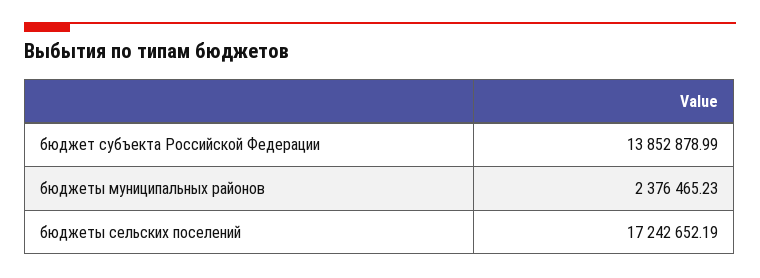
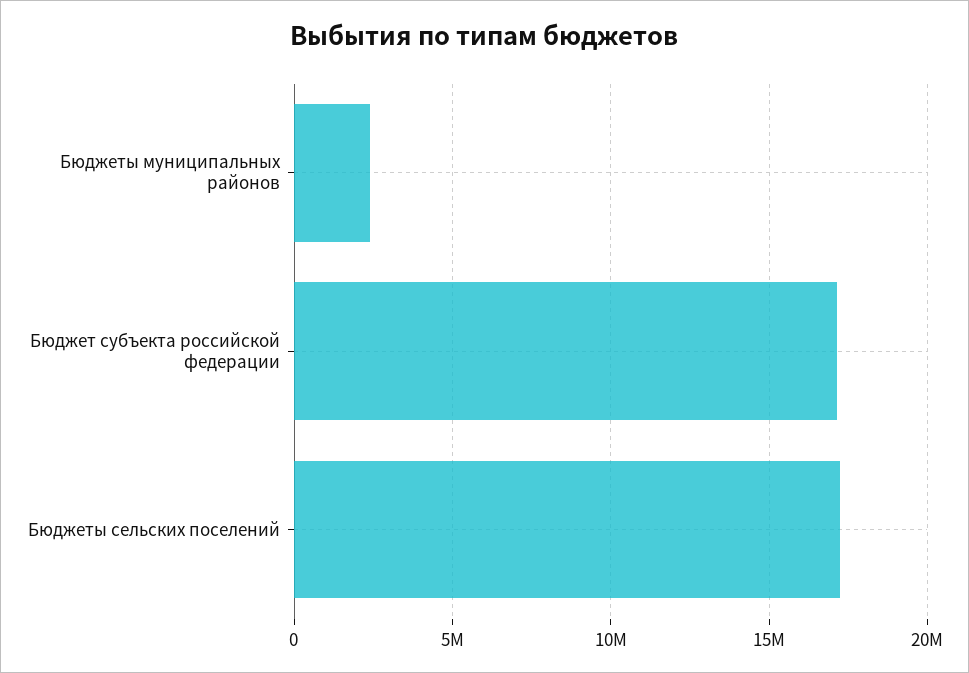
  {
-   "бюджет субъекта Российской Федерации": 13852878.99,
+   "бюджет субъекта Российской Федерации": 17000000,
    "бюджеты муниципальных районов": 2376465.23,
    "бюджеты сельских поселений": 17242652.19
  }

